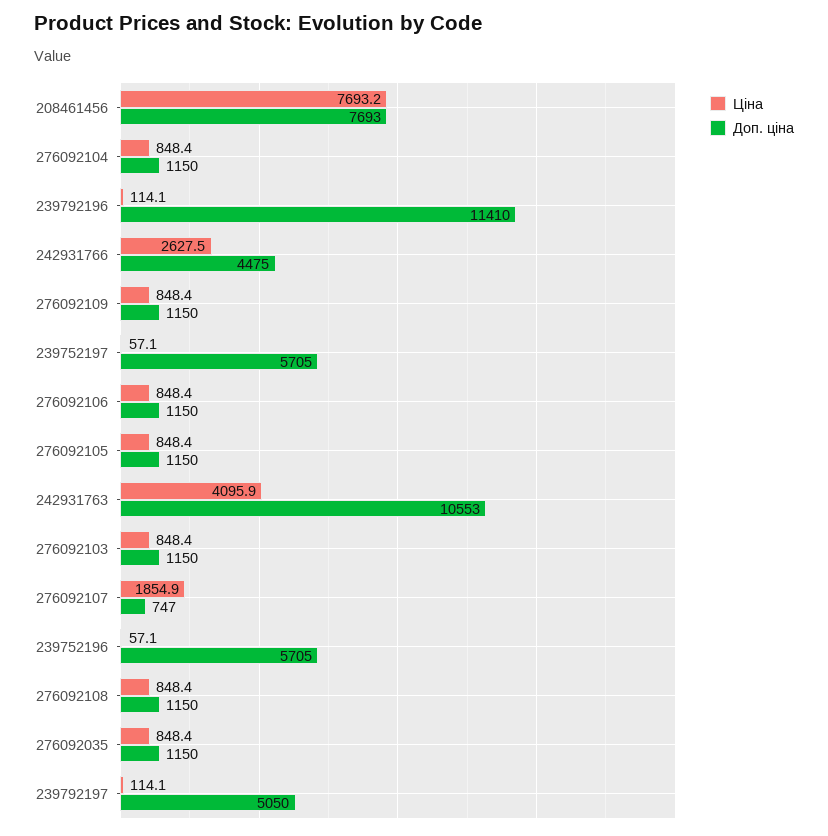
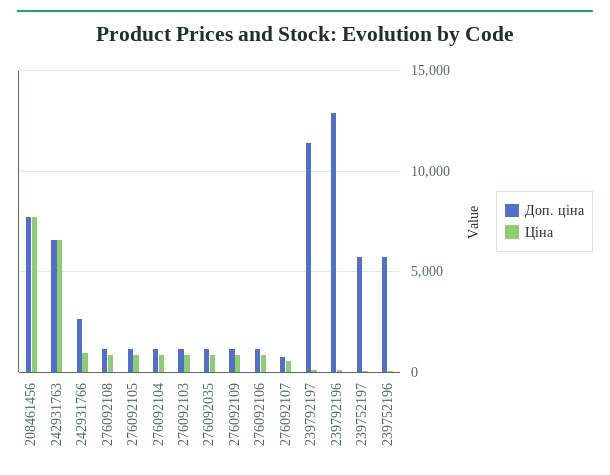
  {
    "Ціна": {
      "208461456": 7693.2,
      "276092104": 848.4,
      "239792196": 114.1,
-     "242931766": 2627.5,
+     "242931766": 1000,
      "276092109": 848.4,
      "239752197": 57.1,
      "276092106": 848.4,
      "276092105": 848.4,
-     "242931763": 4095.9,
+     "242931763": 6500,
      "276092103": 848.4,
-     "276092107": 1854.9,
+     "276092107": 500,
      "239752196": 57.1,
      "276092108": 848.4,
      "276092035": 848.4,
      "239792197": 114.1
    },
    "Доп. ціна": {
      "208461456": 7693,
      "276092104": 1150,
-     "239792196": 11410,
+     "239792196": 13000,
-     "242931766": 4475,
+     "242931766": 2500,
      "276092109": 1150,
      "239752197": 5705,
      "276092106": 1150,
      "276092105": 1150,
-     "242931763": 10553,
+     "242931763": 6500,
      "276092103": 1150,
      "276092107": 747,
      "239752196": 5705,
      "276092108": 1150,
      "276092035": 1150,
-     "239792197": 5050
+     "239792197": 11500
    }
  }

